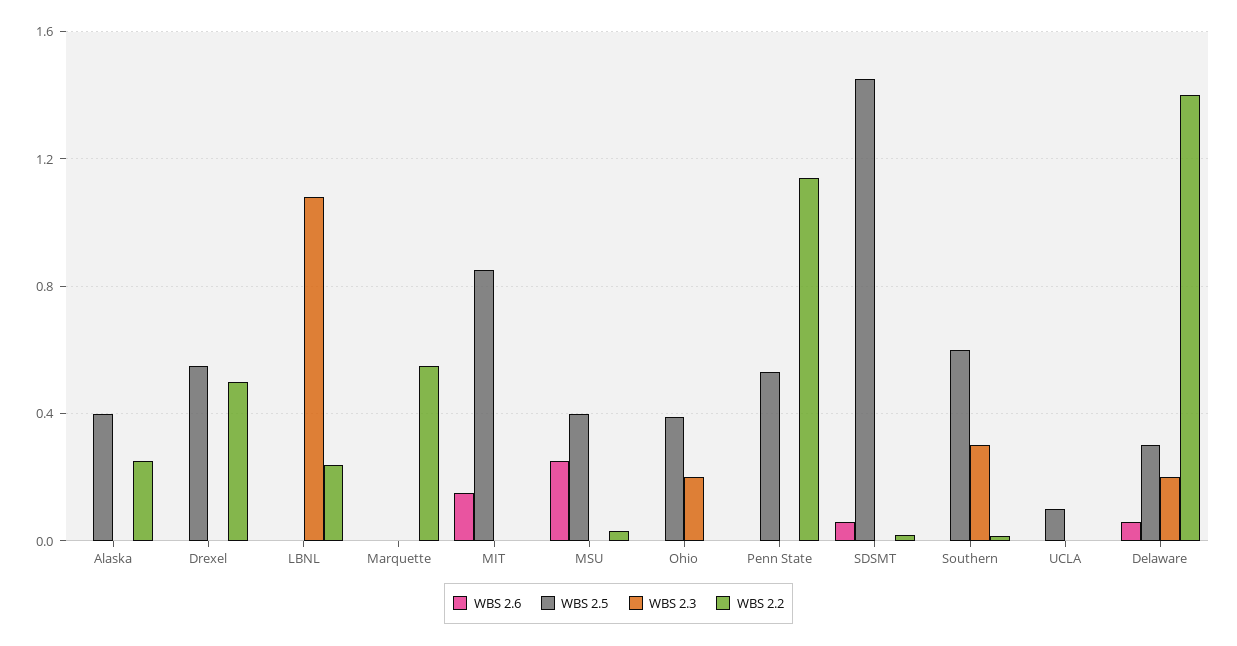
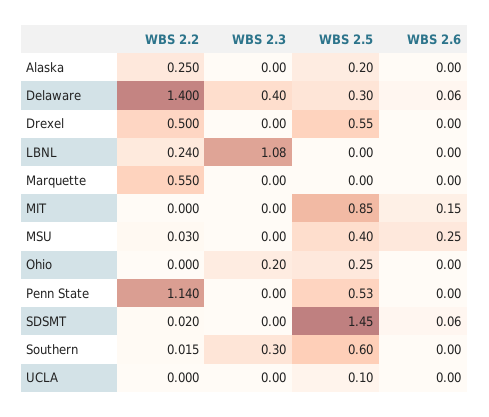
  {
    "WBS 2.6": {
      "Alaska": 0,
      "Drexel": 0,
      "LBNL": 0,
      "Marquette": 0,
      "MIT": 0.15,
      "MSU": 0.25,
      "Ohio": 0,
      "Penn State": 0,
      "SDSMT": 0.06,
      "Southern": 0,
      "UCLA": 0,
      "Delaware": 0.06
    },
    "WBS 2.5": {
-     "Alaska": 0.4,
+     "Alaska": 0.2,
      "Drexel": 0.55,
      "LBNL": 0,
      "Marquette": 0,
      "MIT": 0.85,
      "MSU": 0.4,
-     "Ohio": 0.4,
+     "Ohio": 0.25,
      "Penn State": 0.53,
      "SDSMT": 1.45,
      "Southern": 0.6,
      "UCLA": 0.1,
      "Delaware": 0.3
    },
    "WBS 2.3": {
      "Alaska": 0,
      "Drexel": 0,
      "LBNL": 1.08,
      "Marquette": 0,
      "MIT": 0,
      "MSU": 0,
      "Ohio": 0.2,
      "Penn State": 0,
      "SDSMT": 0,
      "Southern": 0.3,
      "UCLA": 0,
-     "Delaware": 0.2
+     "Delaware": 0.4
    },
    "WBS 2.2": {
      "Alaska": 0.25,
      "Drexel": 0.5,
      "LBNL": 0.24,
      "Marquette": 0.55,
      "MIT": 0,
      "MSU": 0.03,
      "Ohio": 0,
      "Penn State": 1.14,
      "SDSMT": 0.02,
      "Southern": 0.015,
      "UCLA": 0,
      "Delaware": 1.4
    }
  }

